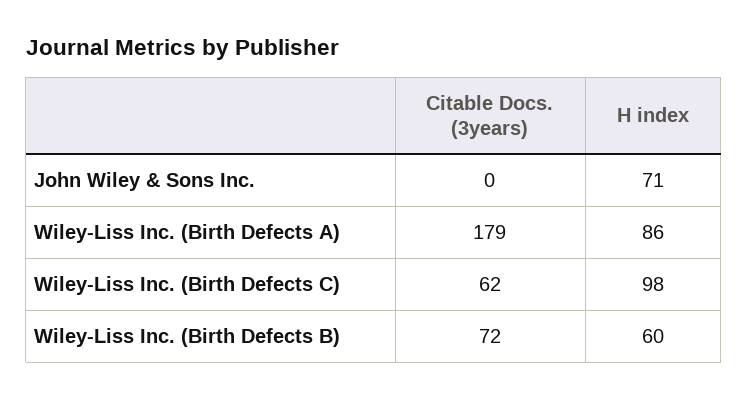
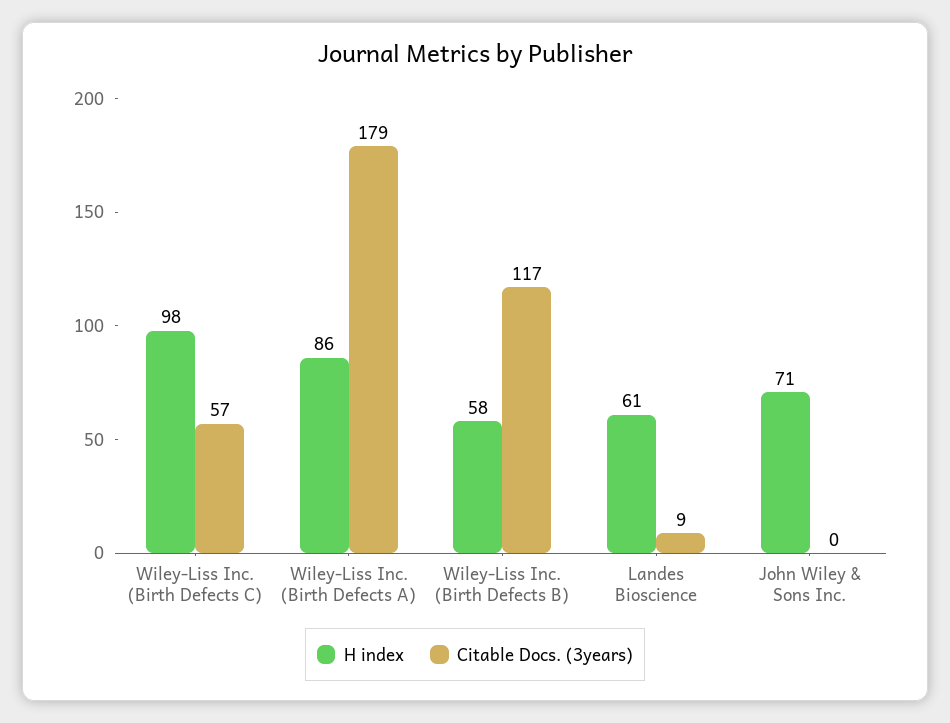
  {
    "Citable Docs. (3years)": {
      "John Wiley & Sons Inc.": 0,
      "Wiley-Liss Inc. (Birth Defects A)": 179,
-     "Wiley-Liss Inc. (Birth Defects C)": 62,
+     "Wiley-Liss Inc. (Birth Defects C)": 57,
-     "Wiley-Liss Inc. (Birth Defects B)": 72
+     "Wiley-Liss Inc. (Birth Defects B)": 117,
+     "Landes Bioscience": 9
    },
    "H index": {
      "John Wiley & Sons Inc.": 71,
      "Wiley-Liss Inc. (Birth Defects A)": 86,
      "Wiley-Liss Inc. (Birth Defects C)": 98,
-     "Wiley-Liss Inc. (Birth Defects B)": 60
+     "Wiley-Liss Inc. (Birth Defects B)": 58,
+     "Landes Bioscience": 61
    }
  }

